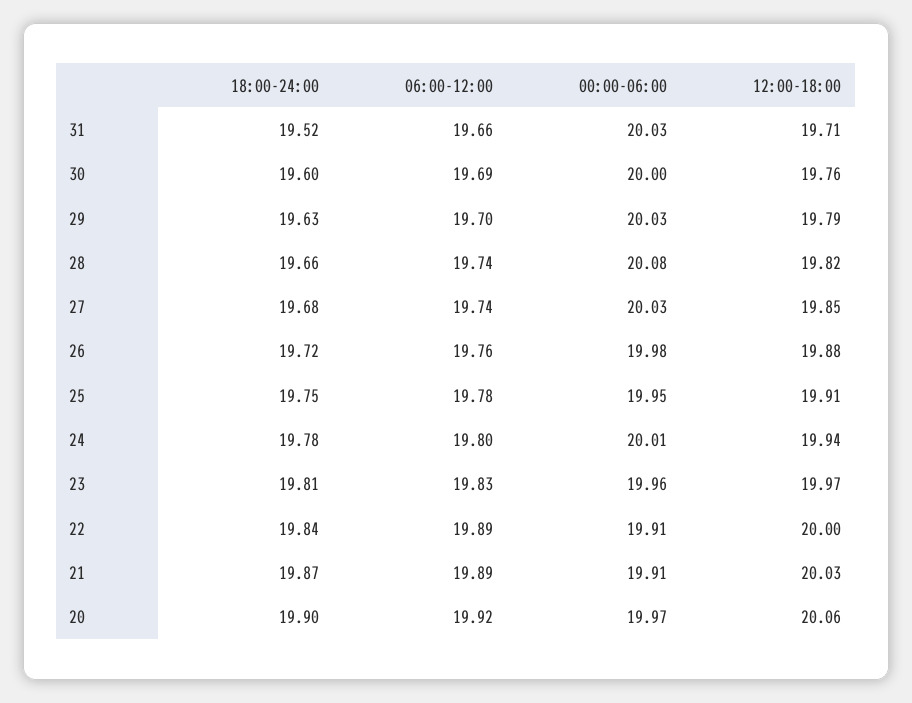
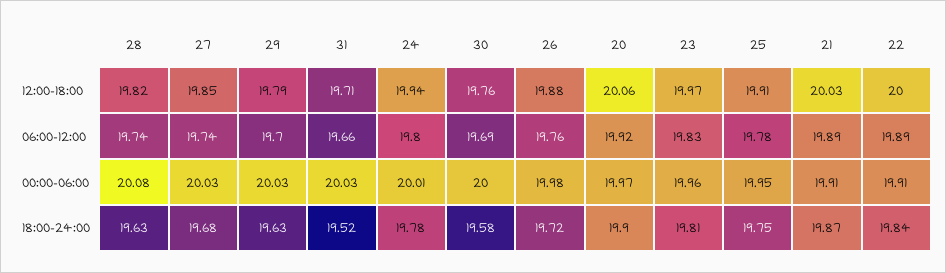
  {
    "18:00-24:00": {
      "31": 19.52,
-     "30": 19.6,
+     "30": 19.58,
      "29": 19.63,
-     "28": 19.66,
+     "28": 19.63,
      "27": 19.68,
      "26": 19.72,
      "25": 19.75,
      "24": 19.78,
      "23": 19.81,
      "22": 19.84,
      "21": 19.87,
      "20": 19.9
    },
    "06:00-12:00": {
      "31": 19.66,
      "30": 19.69,
      "29": 19.7,
      "28": 19.74,
      "27": 19.74,
      "26": 19.76,
      "25": 19.78,
      "24": 19.8,
      "23": 19.83,
      "22": 19.89,
      "21": 19.89,
      "20": 19.92
    },
    "00:00-06:00": {
      "31": 20.03,
      "30": 20,
      "29": 20.03,
      "28": 20.08,
      "27": 20.03,
      "26": 19.98,
      "25": 19.95,
      "24": 20.01,
      "23": 19.96,
      "22": 19.91,
      "21": 19.91,
      "20": 19.97
    },
    "12:00-18:00": {
      "31": 19.71,
      "30": 19.76,
      "29": 19.79,
      "28": 19.82,
      "27": 19.85,
      "26": 19.88,
      "25": 19.91,
      "24": 19.94,
      "23": 19.97,
      "22": 20,
      "21": 20.03,
      "20": 20.06
    }
  }

